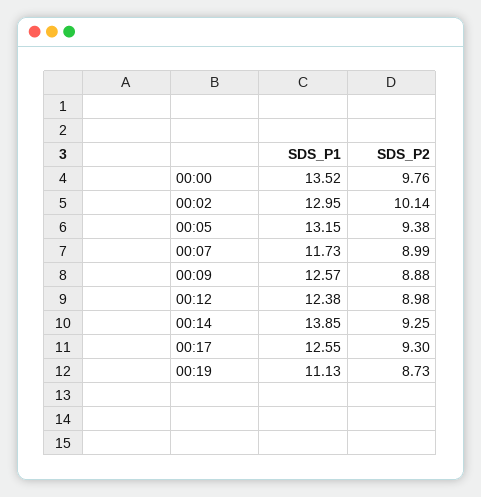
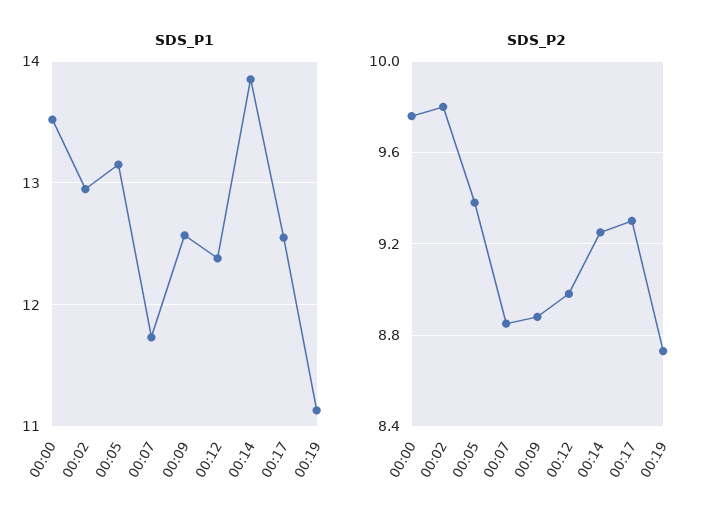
  {
    "SDS_P1": {
      "00:00": 13.52,
      "00:02": 12.95,
      "00:05": 13.15,
      "00:07": 11.73,
      "00:09": 12.57,
      "00:12": 12.38,
      "00:14": 13.85,
      "00:17": 12.55,
      "00:19": 11.13
    },
    "SDS_P2": {
      "00:00": 9.76,
-     "00:02": 10.14,
+     "00:02": 9.8,
      "00:05": 9.38,
-     "00:07": 8.99,
+     "00:07": 8.85,
      "00:09": 8.88,
      "00:12": 8.98,
      "00:14": 9.25,
      "00:17": 9.3,
      "00:19": 8.73
    }
  }

